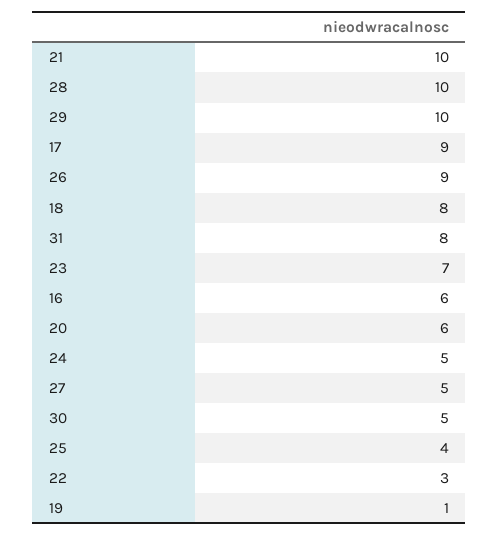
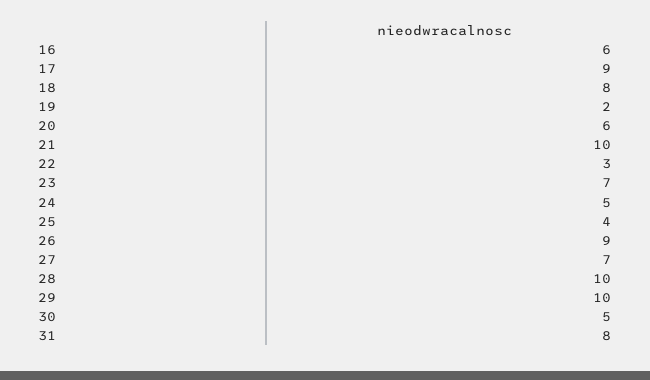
  {
    "21": 10,
    "28": 10,
    "29": 10,
    "17": 9,
    "26": 9,
    "18": 8,
    "31": 8,
    "23": 7,
    "16": 6,
    "20": 6,
    "24": 5,
-   "27": 5,
+   "27": 7,
    "30": 5,
    "25": 4,
    "22": 3,
-   "19": 1
+   "19": 2
  }

